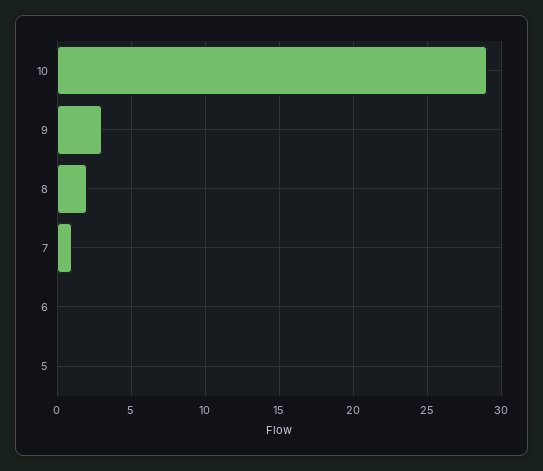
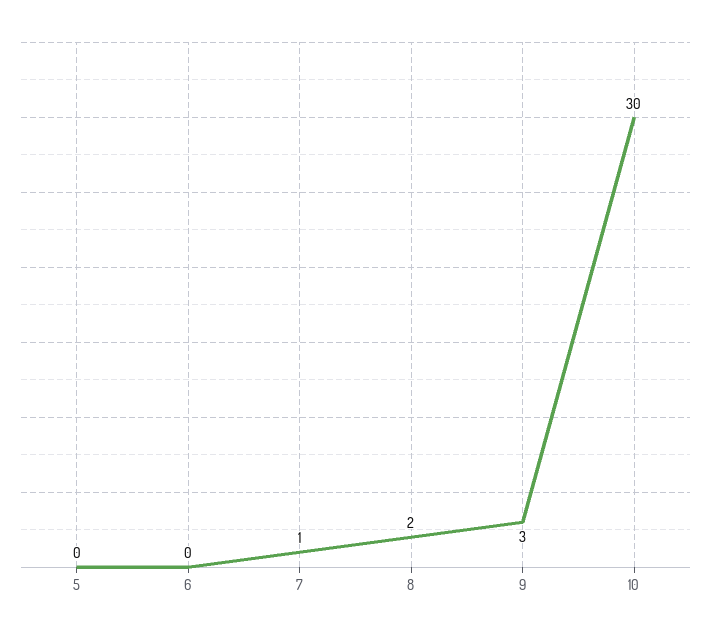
  {
-   "10": 29,
+   "10": 30,
    "9": 3,
    "8": 2,
    "7": 1,
    "6": 0,
    "5": 0
  }

